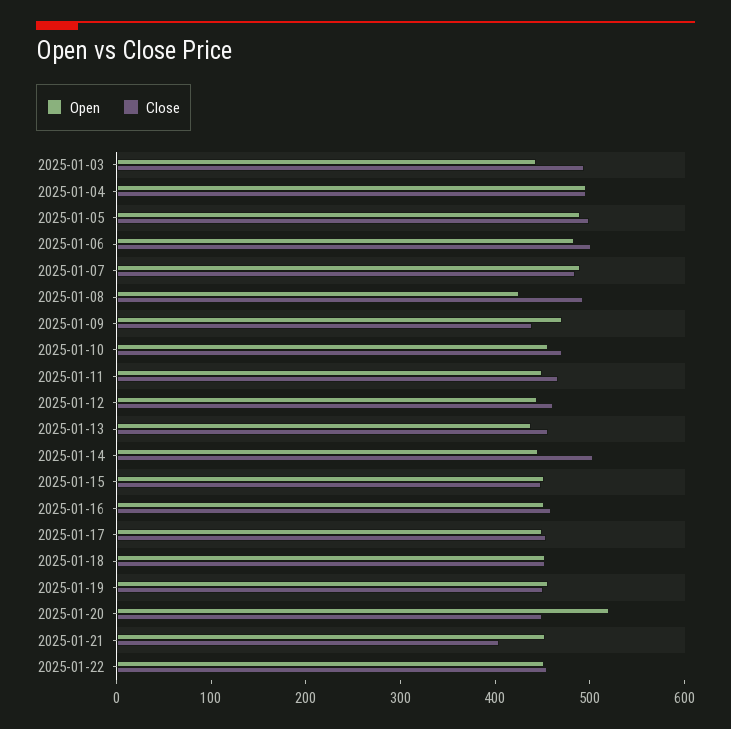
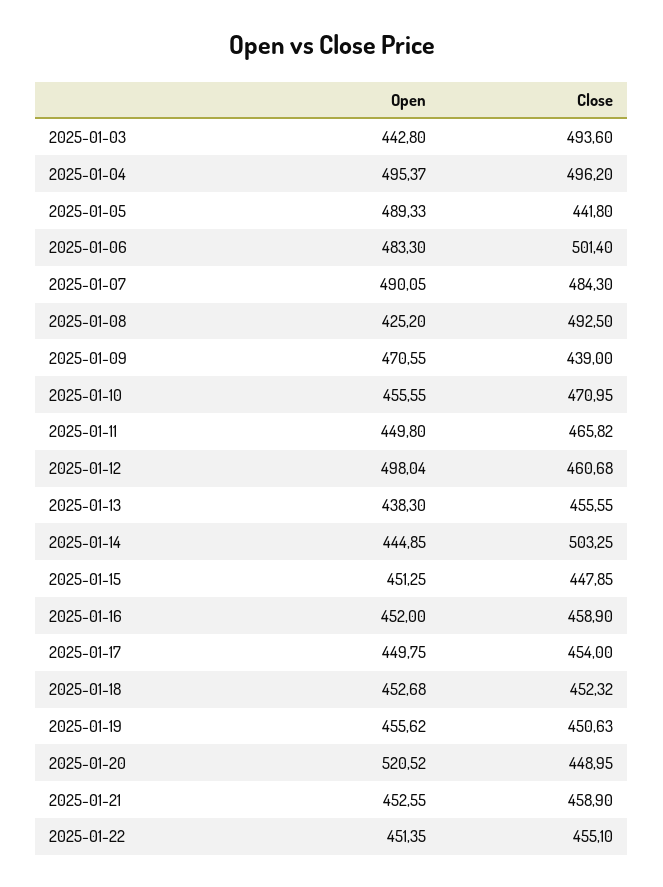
  {
    "Open": {
      "2025-01-03": 442.8,
      "2025-01-04": 495.37,
      "2025-01-05": 489.33,
      "2025-01-06": 483.3,
      "2025-01-07": 490.05,
      "2025-01-08": 425.2,
      "2025-01-09": 470.55,
      "2025-01-10": 455.55,
      "2025-01-11": 449.8,
-     "2025-01-12": 440,
+     "2025-01-12": 498.04,
      "2025-01-13": 438.3,
      "2025-01-14": 444.85,
      "2025-01-15": 451.25,
      "2025-01-16": 452,
      "2025-01-17": 449.75,
      "2025-01-18": 452.68,
      "2025-01-19": 455.62,
      "2025-01-20": 520.52,
      "2025-01-21": 452.55,
      "2025-01-22": 451.35
    },
    "Close": {
      "2025-01-03": 493.6,
      "2025-01-04": 496.2,
-     "2025-01-05": 500,
+     "2025-01-05": 441.8,
      "2025-01-06": 501.4,
      "2025-01-07": 484.3,
      "2025-01-08": 492.5,
      "2025-01-09": 439,
      "2025-01-10": 470.95,
      "2025-01-11": 465.82,
      "2025-01-12": 460.68,
      "2025-01-13": 455.55,
      "2025-01-14": 503.25,
      "2025-01-15": 447.85,
      "2025-01-16": 458.9,
      "2025-01-17": 454,
      "2025-01-18": 452.32,
      "2025-01-19": 450.63,
      "2025-01-20": 448.95,
-     "2025-01-21": 400,
+     "2025-01-21": 458.9,
      "2025-01-22": 455.1
    }
  }

